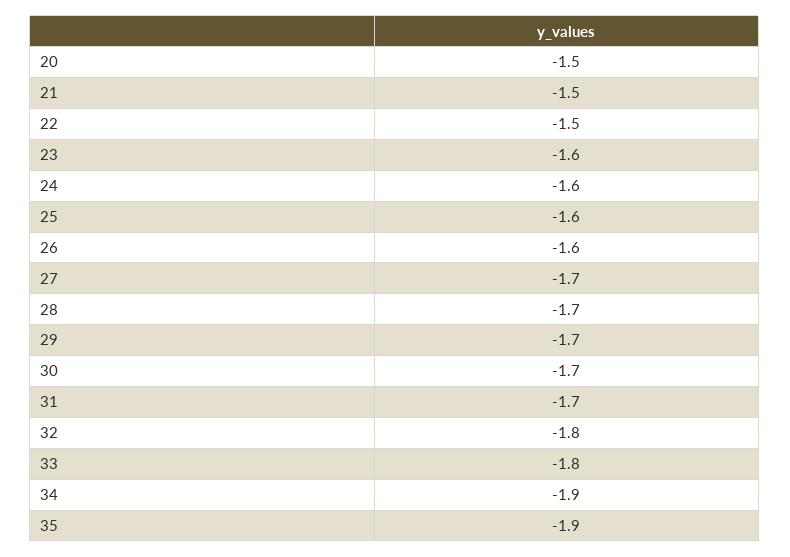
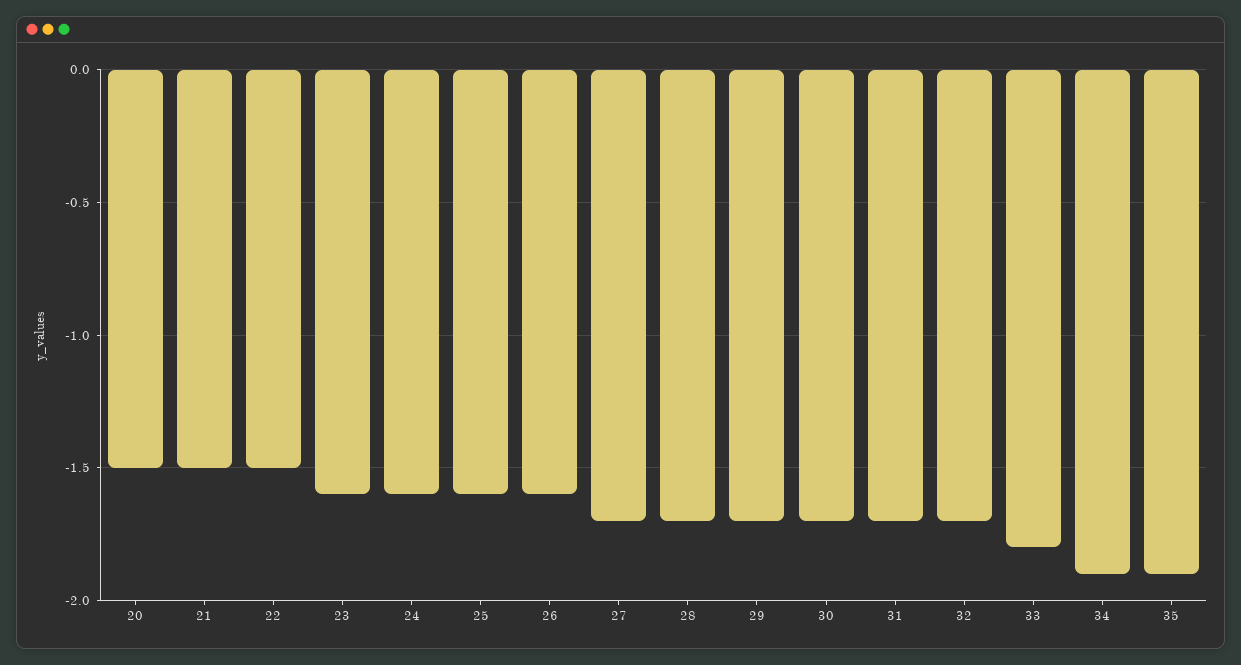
  {
    "20": -1.5,
    "21": -1.5,
    "22": -1.5,
    "23": -1.6,
    "24": -1.6,
    "25": -1.6,
    "26": -1.6,
    "27": -1.7,
    "28": -1.7,
    "29": -1.7,
    "30": -1.7,
    "31": -1.7,
-   "32": -1.8,
+   "32": -1.7,
    "33": -1.8,
    "34": -1.9,
    "35": -1.9
  }

